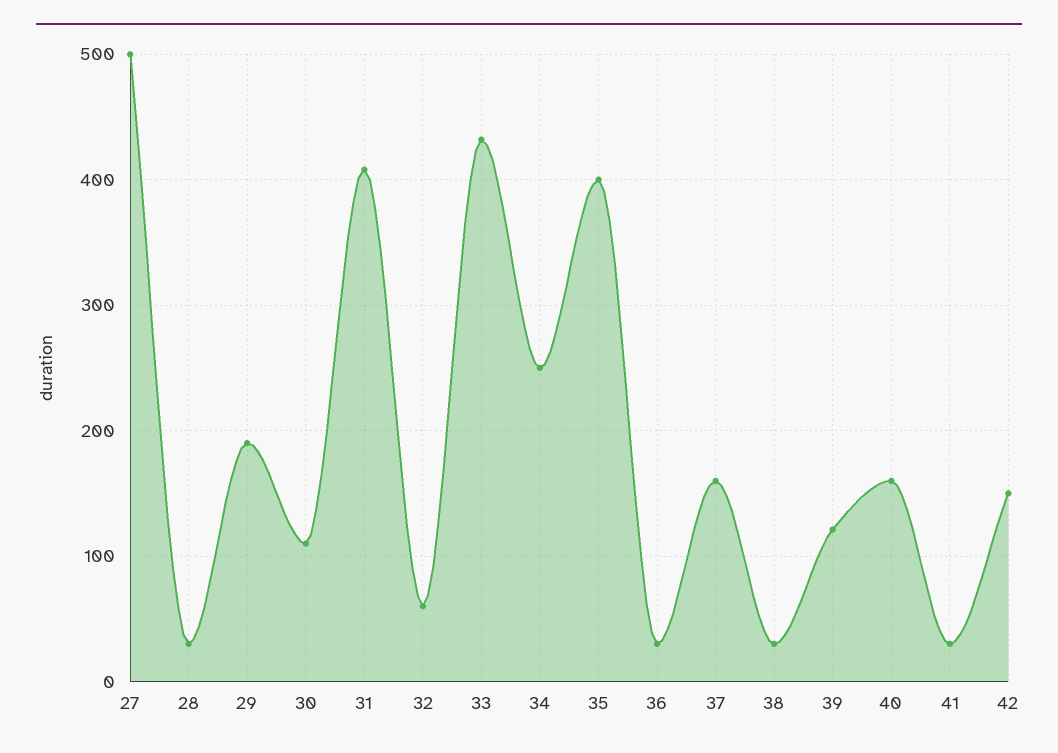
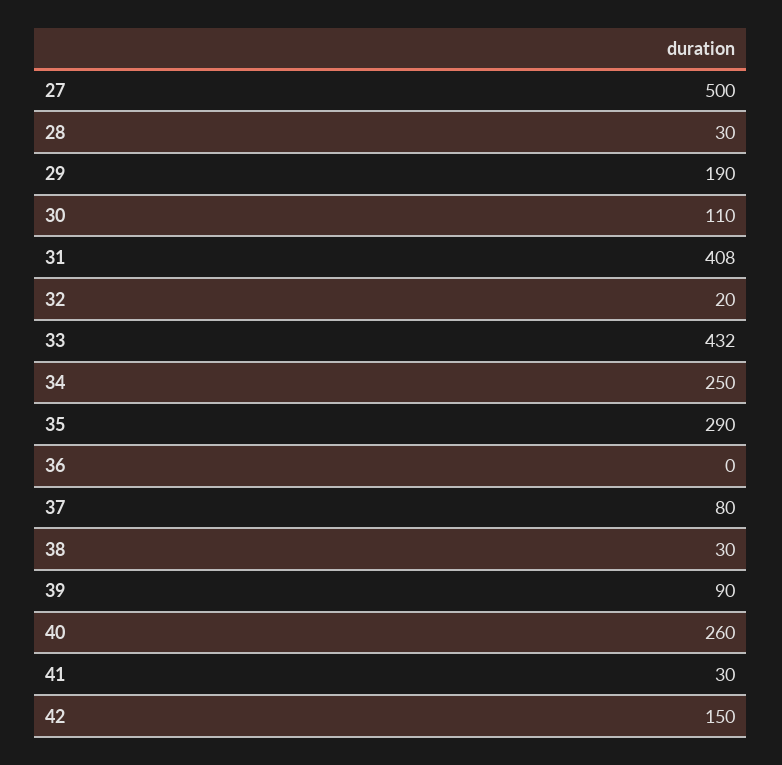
  {
    "27": 500,
    "28": 30,
    "29": 190,
    "30": 110,
    "31": 408,
-   "32": 60,
+   "32": 20,
    "33": 432,
    "34": 250,
-   "35": 400,
+   "35": 290,
-   "36": 30,
+   "36": 0,
-   "37": 160,
+   "37": 80,
    "38": 30,
-   "39": 120,
+   "39": 90,
-   "40": 160,
+   "40": 260,
    "41": 30,
    "42": 150
  }

